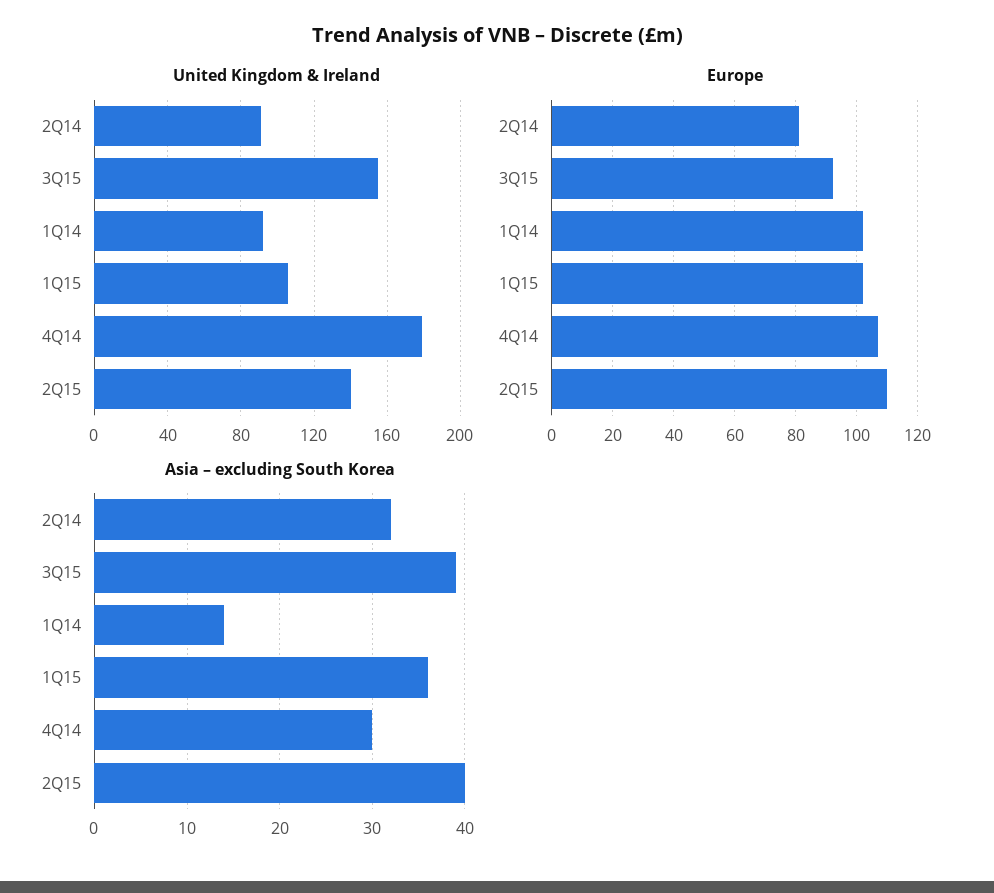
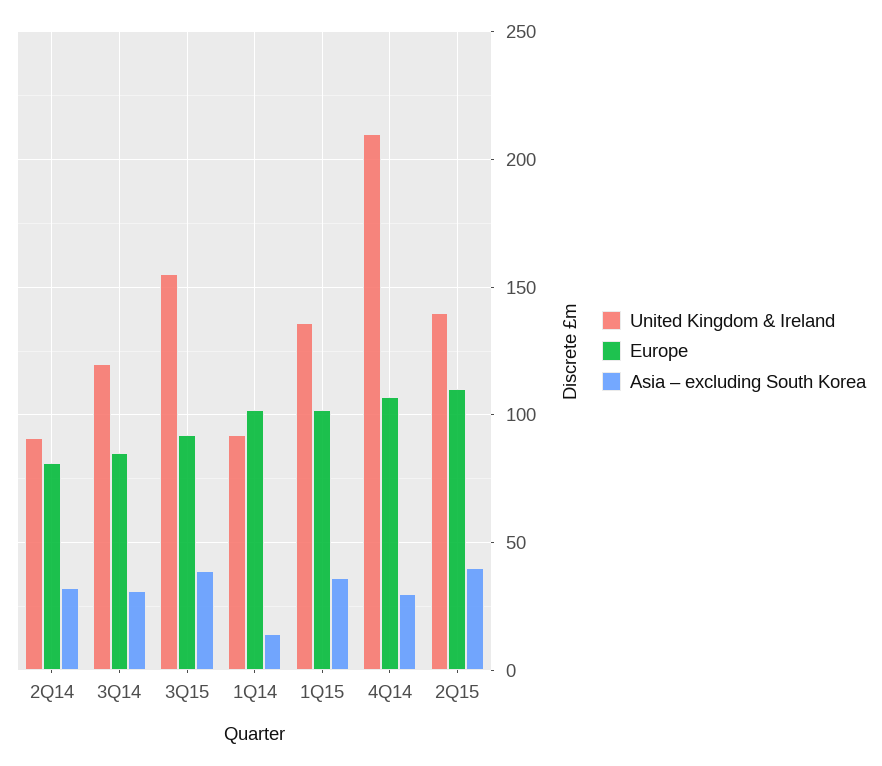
  {
    "United Kingdom & Ireland": {
      "2Q14": 90,
      "3Q15": 155,
      "1Q14": 90,
-     "1Q15": 105,
+     "1Q15": 135,
-     "4Q14": 180,
+     "4Q14": 210,
-     "2Q15": 140
+     "2Q15": 140,
+     "3Q14": 120
    },
    "Europe": {
      "2Q14": 80,
      "3Q15": 90,
      "1Q14": 100,
      "1Q15": 100,
      "4Q14": 105,
-     "2Q15": 110
+     "2Q15": 110,
+     "3Q14": 85
    },
    "Asia – excluding South Korea": {
      "2Q14": 32,
      "3Q15": 39,
      "1Q14": 14,
      "1Q15": 36,
      "4Q14": 30,
-     "2Q15": 40
+     "2Q15": 40,
+     "3Q14": 30
    }
  }

